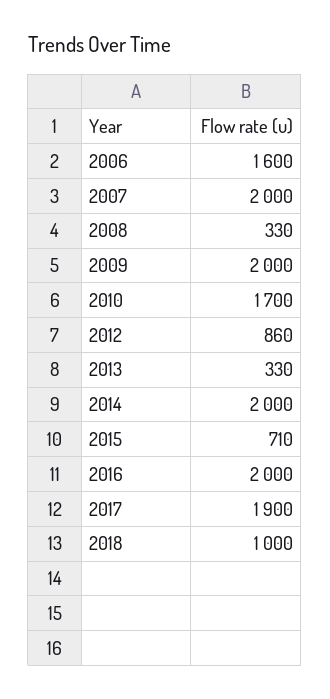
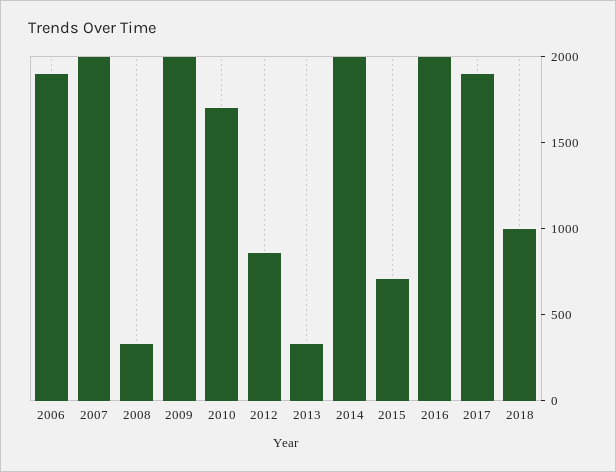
  {
-   "2006": 1600,
+   "2006": 1900,
    "2007": 2000,
    "2008": 330,
    "2009": 2000,
    "2010": 1700,
    "2012": 860,
    "2013": 330,
    "2014": 2000,
    "2015": 710,
    "2016": 2000,
    "2017": 1900,
    "2018": 1000
  }

